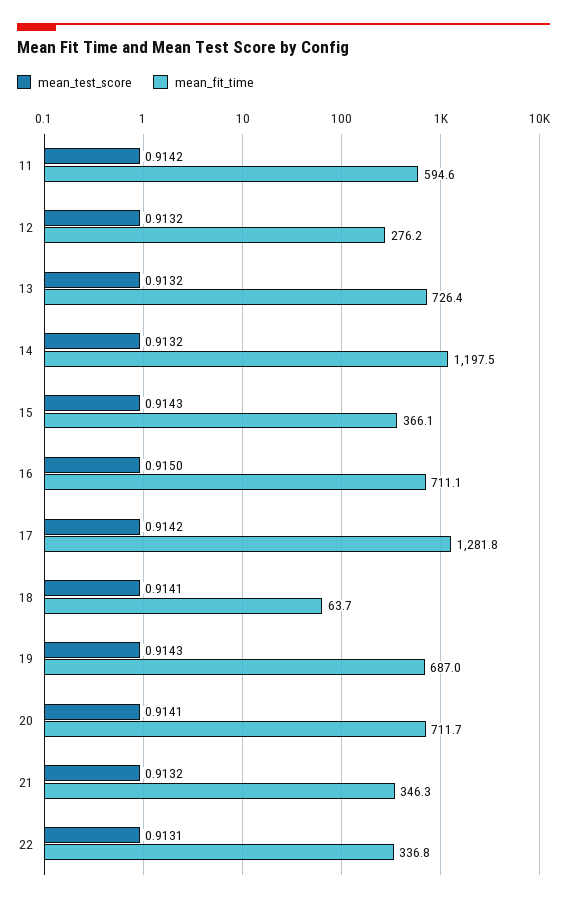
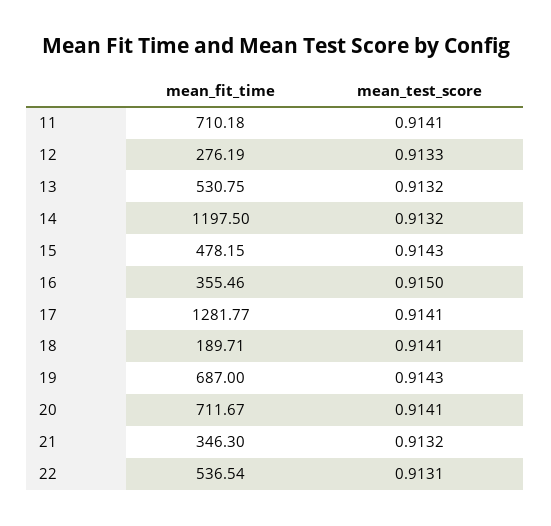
  {
    "mean_test_score": {
-     "11": 0.9142,
+     "11": 0.9141,
-     "12": 0.9132,
+     "12": 0.9133,
      "13": 0.9132,
      "14": 0.9132,
      "15": 0.9143,
      "16": 0.915,
-     "17": 0.9142,
+     "17": 0.9141,
      "18": 0.9141,
      "19": 0.9143,
      "20": 0.9141,
      "21": 0.9132,
      "22": 0.9131
    },
    "mean_fit_time": {
-     "11": 594.6,
+     "11": 710.18,
      "12": 276.19,
-     "13": 726.4,
+     "13": 530.75,
      "14": 1197.5,
-     "15": 366.1,
+     "15": 478.15,
-     "16": 711.1,
+     "16": 355.46,
      "17": 1281.77,
-     "18": 63.7,
+     "18": 189.71,
      "19": 687,
      "20": 711.67,
      "21": 346.3,
-     "22": 336.8
+     "22": 536.54
    }
  }

